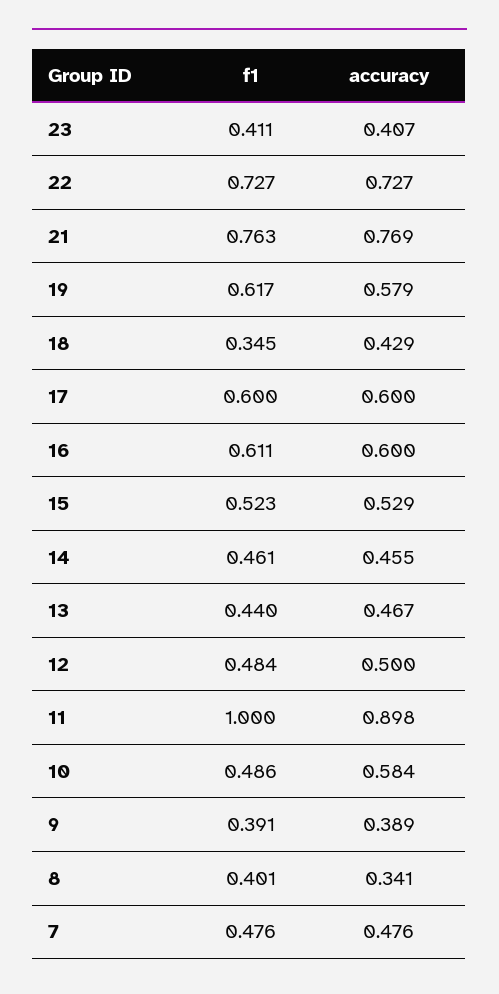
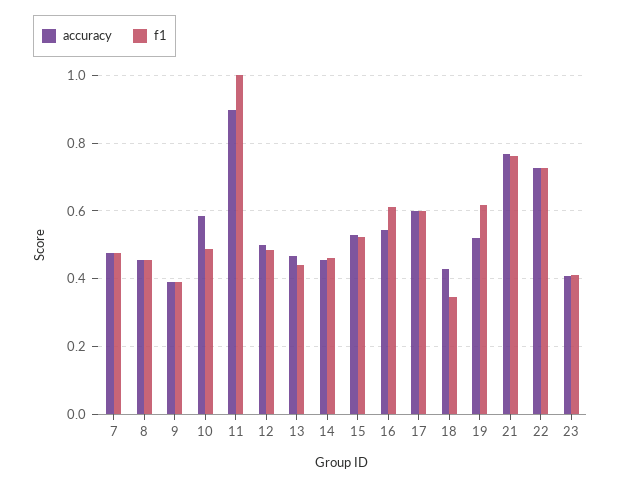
  {
    "f1": {
      "23": 0.411,
      "22": 0.727,
      "21": 0.763,
      "19": 0.617,
      "18": 0.345,
      "17": 0.6,
      "16": 0.611,
      "15": 0.523,
      "14": 0.461,
      "13": 0.44,
      "12": 0.484,
      "11": 1,
      "10": 0.486,
      "9": 0.391,
-     "8": 0.401,
+     "8": 0.46,
      "7": 0.476
    },
    "accuracy": {
      "23": 0.407,
      "22": 0.727,
      "21": 0.769,
-     "19": 0.579,
+     "19": 0.52,
      "18": 0.429,
      "17": 0.6,
-     "16": 0.6,
+     "16": 0.54,
      "15": 0.529,
      "14": 0.455,
      "13": 0.467,
      "12": 0.5,
      "11": 0.898,
      "10": 0.584,
      "9": 0.389,
-     "8": 0.341,
+     "8": 0.46,
      "7": 0.476
    }
  }

